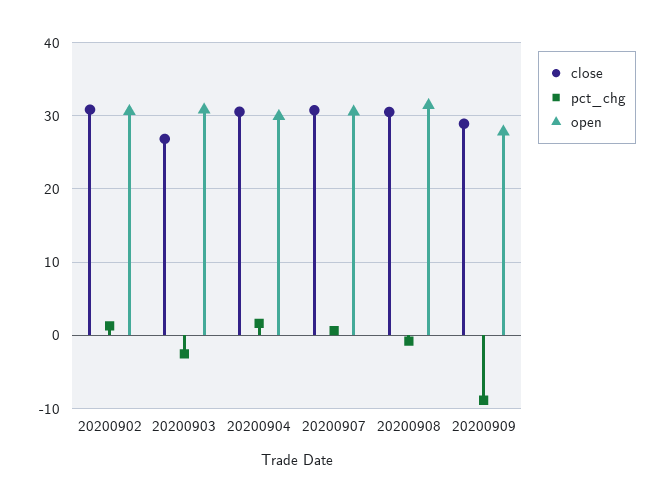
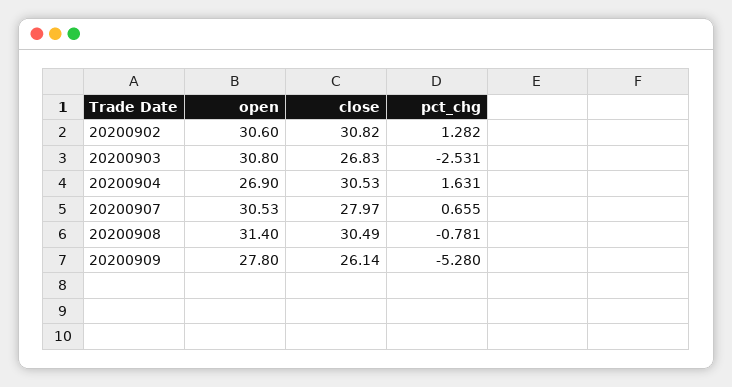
  {
    "close": {
      "20200902": 30.82,
      "20200903": 26.83,
      "20200904": 30.53,
-     "20200907": 31,
+     "20200907": 27.97,
      "20200908": 30.49,
-     "20200909": 29
+     "20200909": 26.14
    },
    "pct_chg": {
      "20200902": 1.282,
      "20200903": -2.531,
      "20200904": 1.631,
      "20200907": 0.655,
      "20200908": -0.781,
-     "20200909": -9
+     "20200909": -5.28
    },
    "open": {
      "20200902": 30.6,
      "20200903": 30.8,
-     "20200904": 30,
+     "20200904": 26.9,
      "20200907": 30.53,
      "20200908": 31.4,
      "20200909": 27.8
    }
  }

